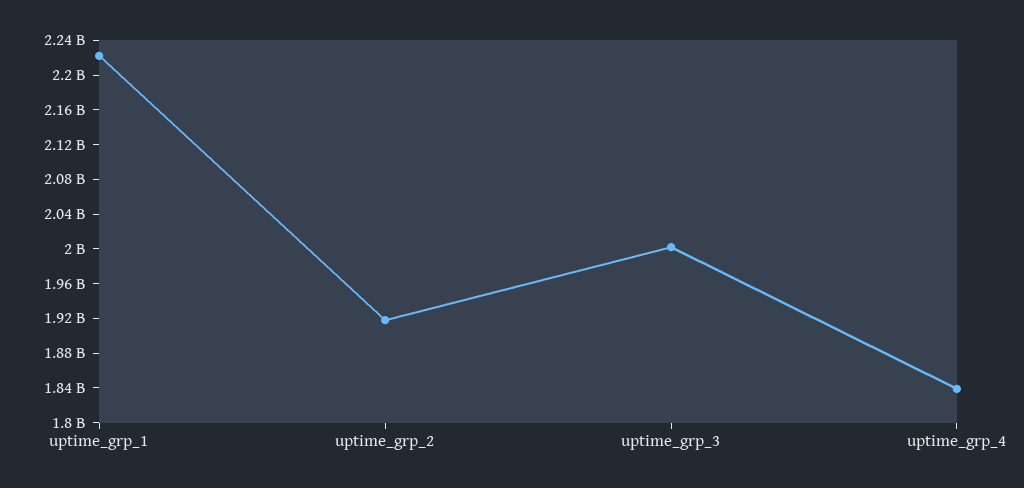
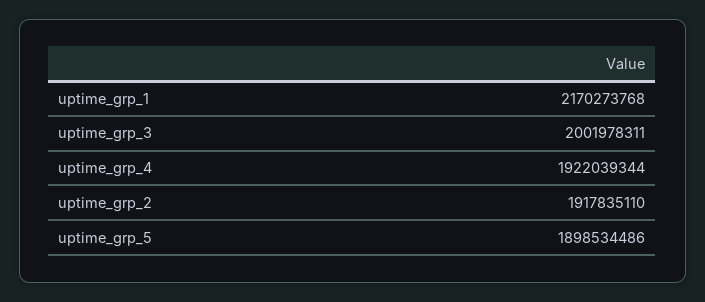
  {
-   "uptime_grp_1": 2220000000,
+   "uptime_grp_1": 2170273768,
    "uptime_grp_2": 1917835110,
    "uptime_grp_3": 2001978311,
-   "uptime_grp_4": 1840000000
+   "uptime_grp_4": 1922039344,
+   "uptime_grp_5": 1898534486
  }

